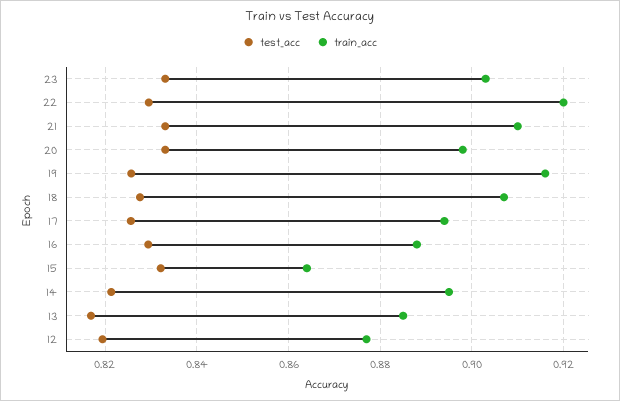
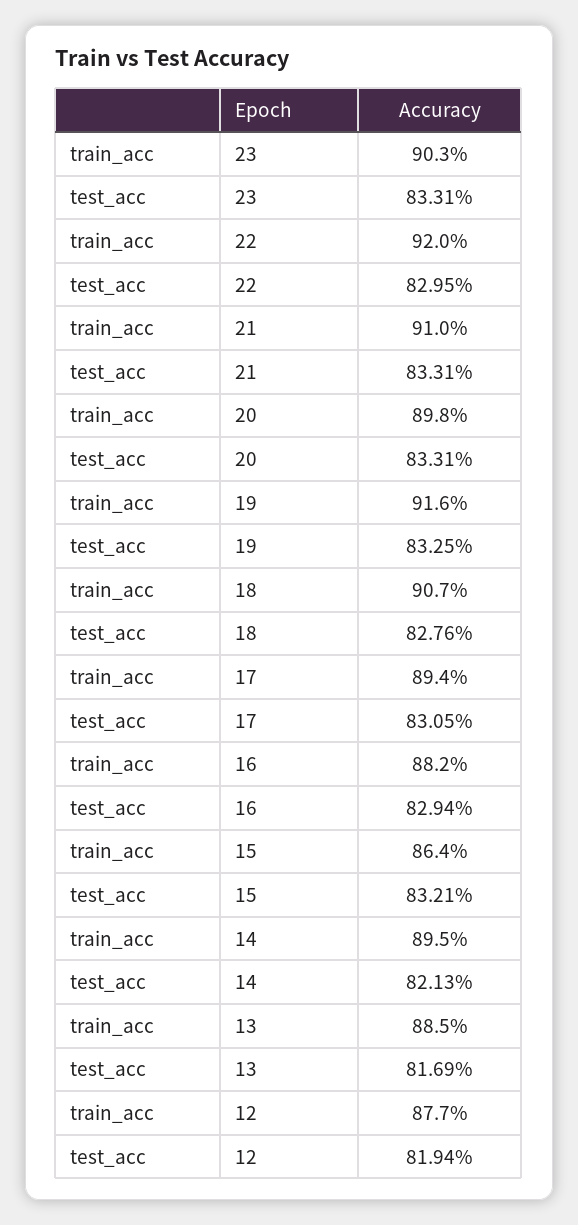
  {
    "test_acc": {
      "23": 0.8331,
      "22": 0.8295,
      "21": 0.8331,
      "20": 0.8331,
-     "19": 0.826,
+     "19": 0.8325,
      "18": 0.8276,
-     "17": 0.826,
+     "17": 0.8305,
      "16": 0.8294,
      "15": 0.8321,
      "14": 0.8213,
      "13": 0.8169,
      "12": 0.8194
    },
    "train_acc": {
      "23": 0.903,
      "22": 0.92,
      "21": 0.91,
      "20": 0.898,
      "19": 0.916,
      "18": 0.907,
      "17": 0.894,
-     "16": 0.888,
+     "16": 0.882,
      "15": 0.864,
      "14": 0.895,
      "13": 0.885,
      "12": 0.877
    }
  }

